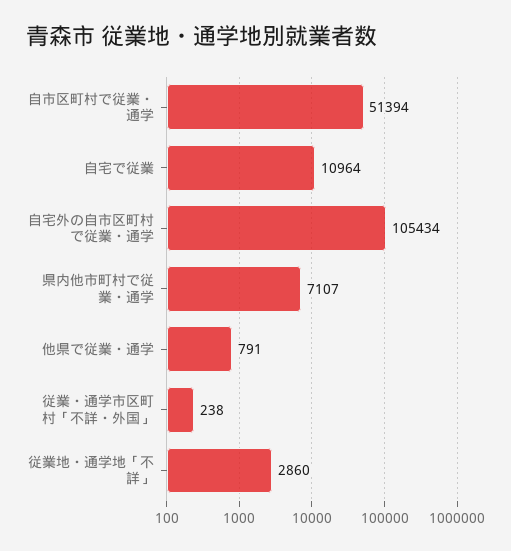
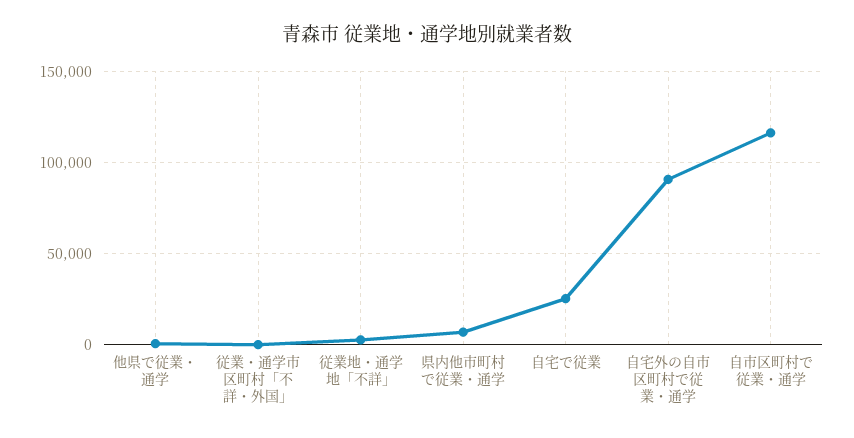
  {
-   "自市区町村で従業・通学": 51394,
+   "自市区町村で従業・通学": 115000,
-   "自宅で従業": 10964,
+   "自宅で従業": 25000,
-   "自宅外の自市区町村で従業・通学": 105434,
+   "自宅外の自市区町村で従業・通学": 90000,
    "県内他市町村で従業・通学": 7107,
    "他県で従業・通学": 791,
    "従業・通学市区町村「不詳・外国」": 238,
    "従業地・通学地「不詳」": 2860
  }

